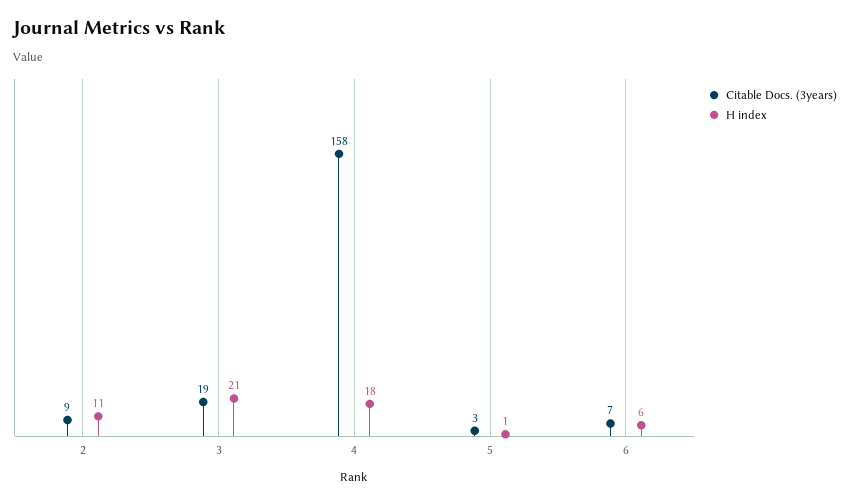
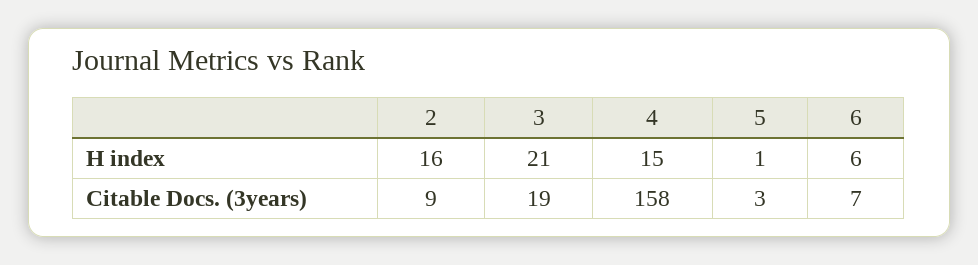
  {
    "Citable Docs. (3years)": {
      "2": 9,
      "3": 19,
      "4": 158,
      "5": 3,
      "6": 7
    },
    "H index": {
-     "2": 11,
+     "2": 16,
      "3": 21,
-     "4": 18,
+     "4": 15,
      "5": 1,
      "6": 6
    }
  }

